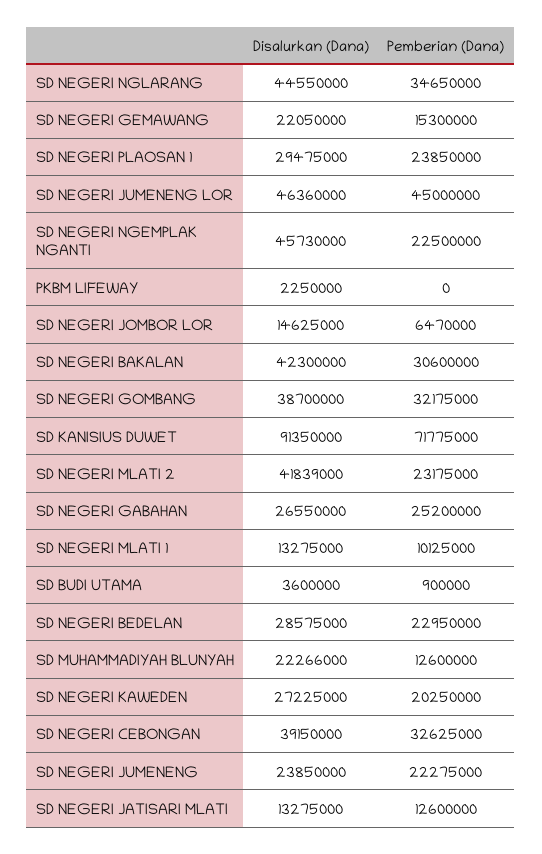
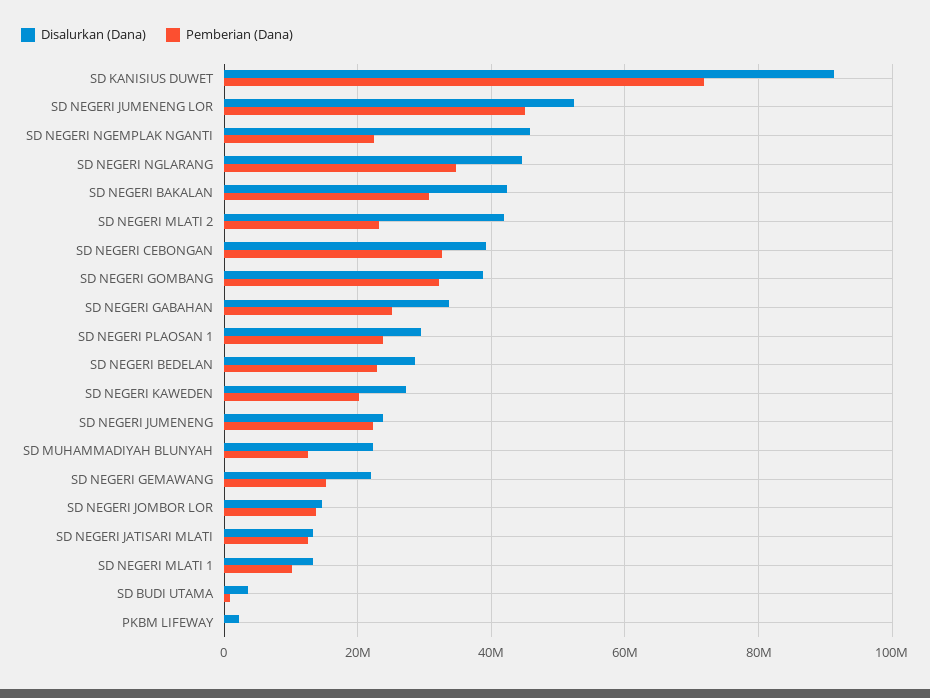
  {
    "Disalurkan (Dana)": {
      "SD NEGERI NGLARANG": 44550000,
      "SD NEGERI GEMAWANG": 22050000,
      "SD NEGERI PLAOSAN 1": 29475000,
-     "SD NEGERI JUMENENG LOR": 46360000,
+     "SD NEGERI JUMENENG LOR": 52000000,
      "SD NEGERI NGEMPLAK NGANTI": 45730000,
      "PKBM LIFEWAY": 2250000,
      "SD NEGERI JOMBOR LOR": 14625000,
      "SD NEGERI BAKALAN": 42300000,
      "SD NEGERI GOMBANG": 38700000,
      "SD KANISIUS DUWET": 91350000,
      "SD NEGERI MLATI 2": 41839000,
-     "SD NEGERI GABAHAN": 26550000,
+     "SD NEGERI GABAHAN": 34000000,
      "SD NEGERI MLATI 1": 13275000,
      "SD BUDI UTAMA": 3600000,
      "SD NEGERI BEDELAN": 28575000,
      "SD MUHAMMADIYAH BLUNYAH": 22266000,
      "SD NEGERI KAWEDEN": 27225000,
      "SD NEGERI CEBONGAN": 39150000,
      "SD NEGERI JUMENENG": 23850000,
      "SD NEGERI JATISARI MLATI": 13275000
    },
    "Pemberian (Dana)": {
      "SD NEGERI NGLARANG": 34650000,
      "SD NEGERI GEMAWANG": 15300000,
      "SD NEGERI PLAOSAN 1": 23850000,
      "SD NEGERI JUMENENG LOR": 45000000,
      "SD NEGERI NGEMPLAK NGANTI": 22500000,
      "PKBM LIFEWAY": 0,
-     "SD NEGERI JOMBOR LOR": 6470000,
+     "SD NEGERI JOMBOR LOR": 14000000,
      "SD NEGERI BAKALAN": 30600000,
      "SD NEGERI GOMBANG": 32175000,
      "SD KANISIUS DUWET": 71775000,
      "SD NEGERI MLATI 2": 23175000,
      "SD NEGERI GABAHAN": 25200000,
      "SD NEGERI MLATI 1": 10125000,
      "SD BUDI UTAMA": 900000,
      "SD NEGERI BEDELAN": 22950000,
      "SD MUHAMMADIYAH BLUNYAH": 12600000,
      "SD NEGERI KAWEDEN": 20250000,
      "SD NEGERI CEBONGAN": 32625000,
      "SD NEGERI JUMENENG": 22275000,
      "SD NEGERI JATISARI MLATI": 12600000
    }
  }

